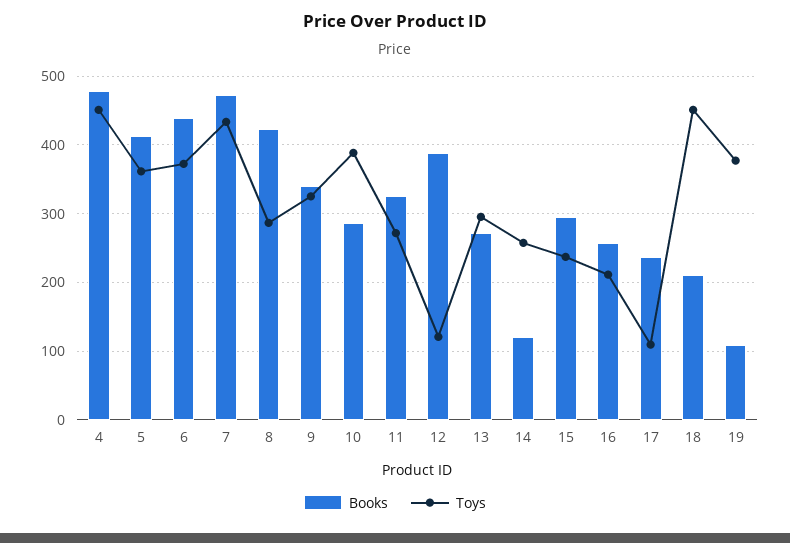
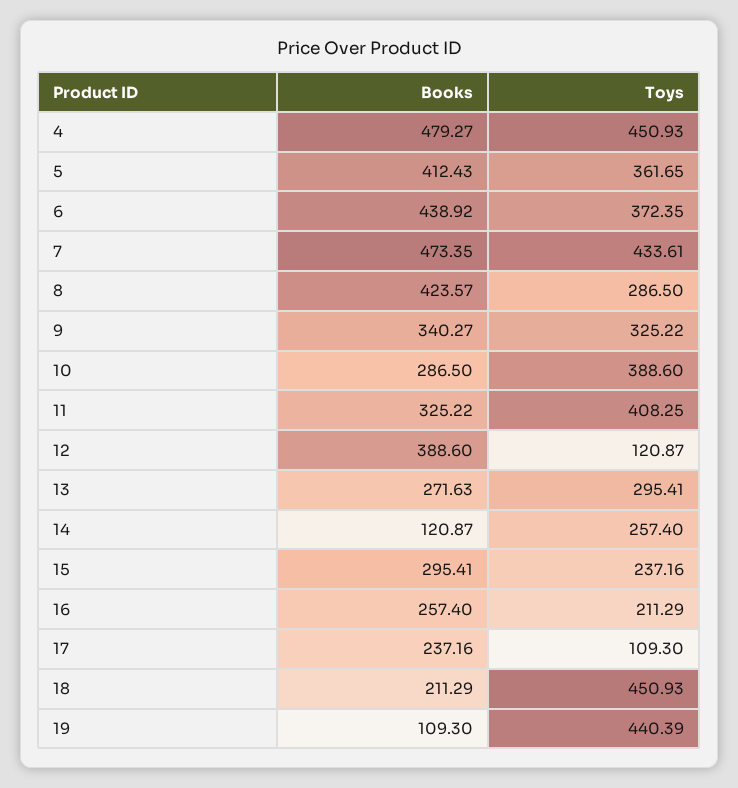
  {
    "Books": {
      "4": 479.27,
      "5": 412.43,
      "6": 438.92,
      "7": 473.35,
      "8": 423.57,
      "9": 340.27,
      "10": 286.5,
      "11": 325.22,
      "12": 388.6,
      "13": 271.63,
      "14": 120.87,
      "15": 295.41,
      "16": 257.4,
      "17": 237.16,
      "18": 211.29,
      "19": 109.3
    },
    "Toys": {
      "4": 450.93,
      "5": 361.65,
      "6": 372.35,
      "7": 433.61,
      "8": 286.5,
      "9": 325.22,
      "10": 388.6,
-     "11": 270,
+     "11": 408.25,
      "12": 120.87,
      "13": 295.41,
      "14": 257.4,
      "15": 237.16,
      "16": 211.29,
      "17": 109.3,
      "18": 450.93,
-     "19": 380
+     "19": 440.39
    }
  }

